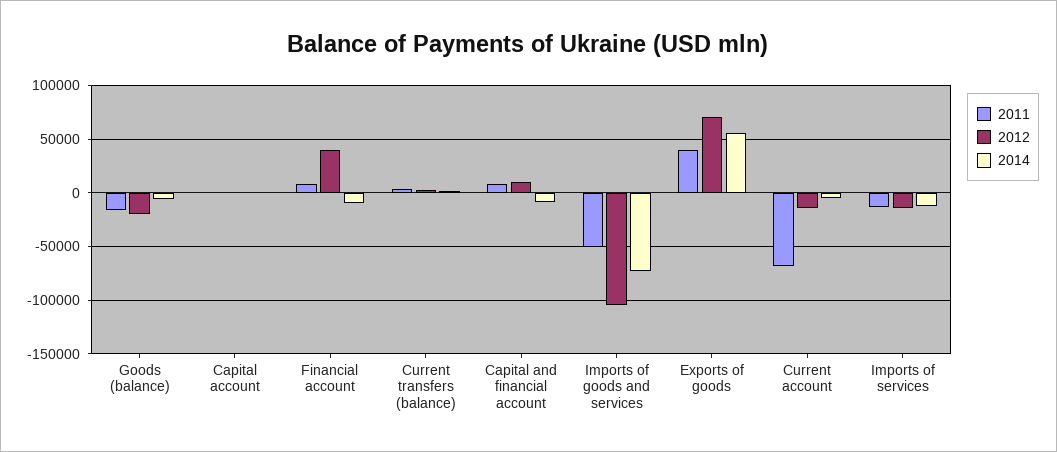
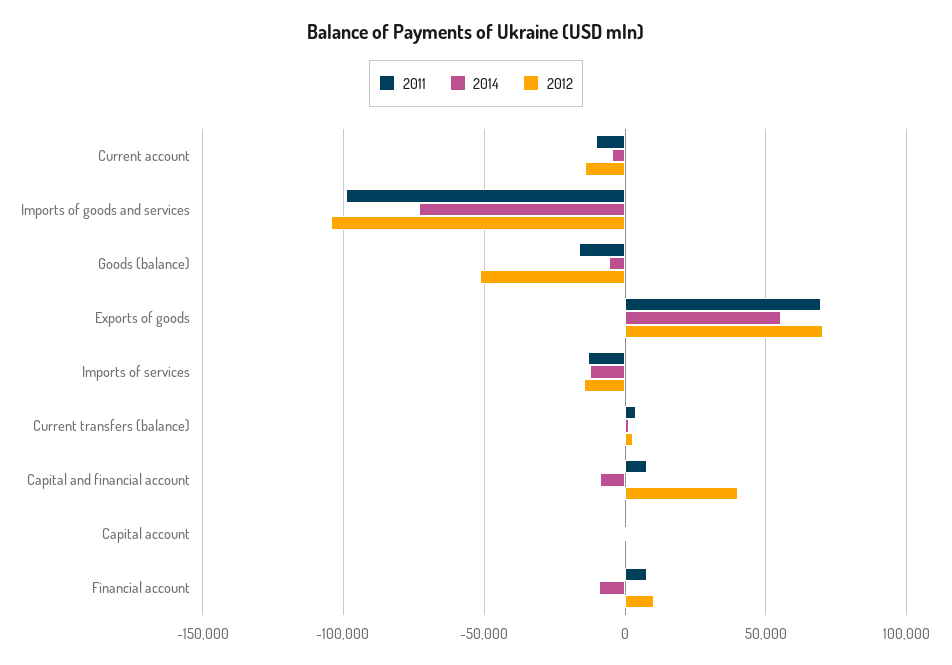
  {
    "2011": {
      "Goods (balance)": -15000,
      "Capital account": 0,
      "Financial account": 10000,
      "Current transfers (balance)": 5000,
      "Capital and financial account": 10000,
-     "Imports of goods and services": -50000,
+     "Imports of goods and services": -100000,
-     "Exports of goods": 40000,
+     "Exports of goods": 70000,
-     "Current account": -70000,
+     "Current account": -10000,
      "Imports of services": -15000
    },
    "2012": {
-     "Goods (balance)": -20000,
+     "Goods (balance)": -50000,
      "Capital account": 0,
-     "Financial account": 40000,
+     "Financial account": 10000,
      "Current transfers (balance)": 5000,
-     "Capital and financial account": 10000,
+     "Capital and financial account": 40000,
      "Imports of goods and services": -105000,
      "Exports of goods": 70000,
      "Current account": -15000,
      "Imports of services": -15000
    },
    "2014": {
      "Goods (balance)": -5000,
      "Capital account": 0,
      "Financial account": -10000,
      "Current transfers (balance)": 0,
      "Capital and financial account": -10000,
      "Imports of goods and services": -75000,
      "Exports of goods": 55000,
      "Current account": -5000,
      "Imports of services": -10000
    }
  }

